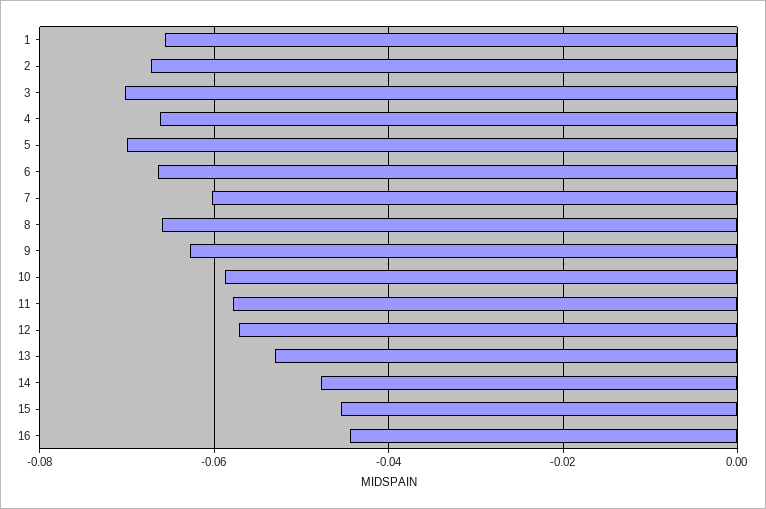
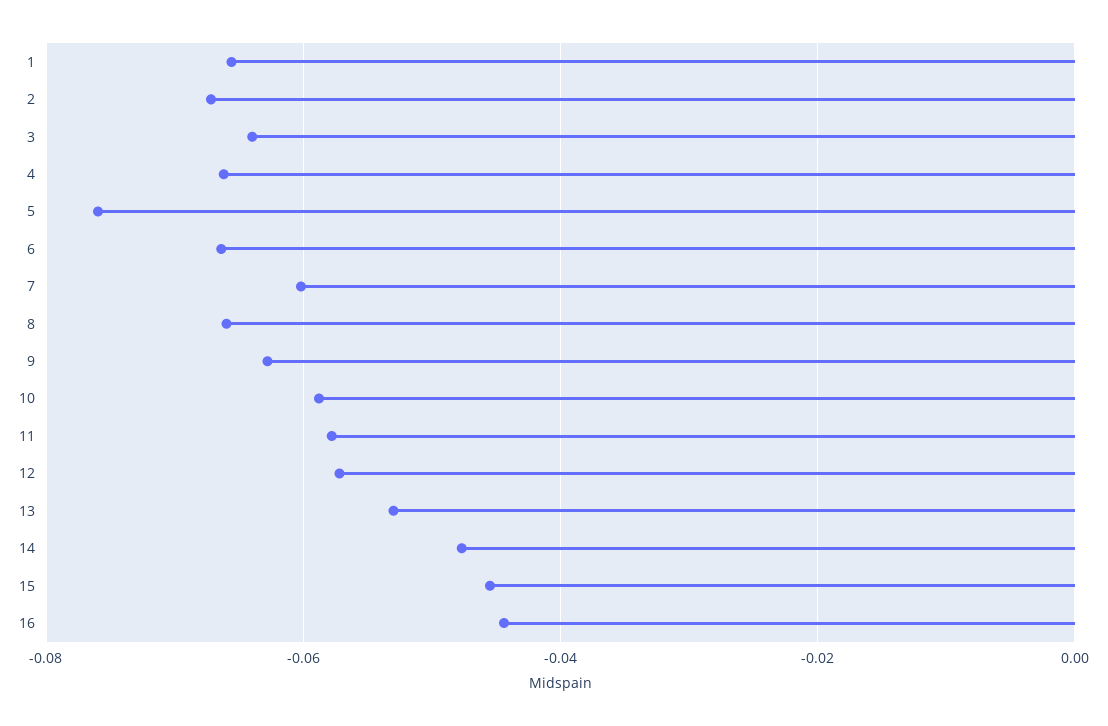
  {
    "1": -0.066,
    "2": -0.068,
-   "3": -0.07,
+   "3": -0.064,
    "4": -0.066,
-   "5": -0.07,
+   "5": -0.076,
    "6": -0.066,
    "7": -0.06,
    "8": -0.066,
    "9": -0.062,
    "10": -0.058,
    "11": -0.058,
    "12": -0.058,
    "13": -0.054,
    "14": -0.048,
    "15": -0.046,
    "16": -0.044
  }

